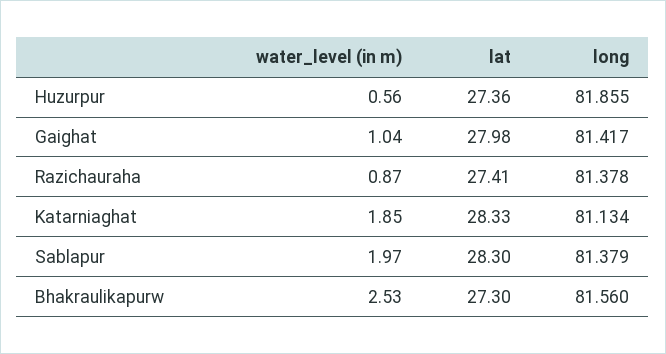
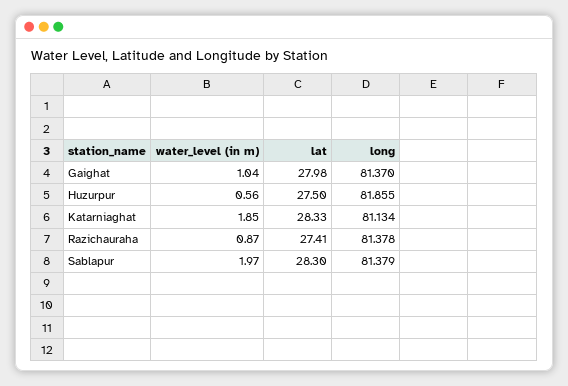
  {
    "water_level (in m)": {
      "Huzurpur": 0.56,
      "Gaighat": 1.04,
      "Razichauraha": 0.87,
      "Katarniaghat": 1.85,
-     "Sablapur": 1.97,
+     "Sablapur": 1.97
-     "Bhakraulikapurw": 2.53
    },
    "lat": {
-     "Huzurpur": 27.36,
+     "Huzurpur": 27.5,
      "Gaighat": 27.98,
      "Razichauraha": 27.41,
      "Katarniaghat": 28.33,
-     "Sablapur": 28.3,
+     "Sablapur": 28.3
-     "Bhakraulikapurw": 27.3
    },
    "long": {
      "Huzurpur": 81.855,
-     "Gaighat": 81.417,
+     "Gaighat": 81.37,
      "Razichauraha": 81.378,
      "Katarniaghat": 81.134,
-     "Sablapur": 81.379,
+     "Sablapur": 81.379
-     "Bhakraulikapurw": 81.56
    }
  }

